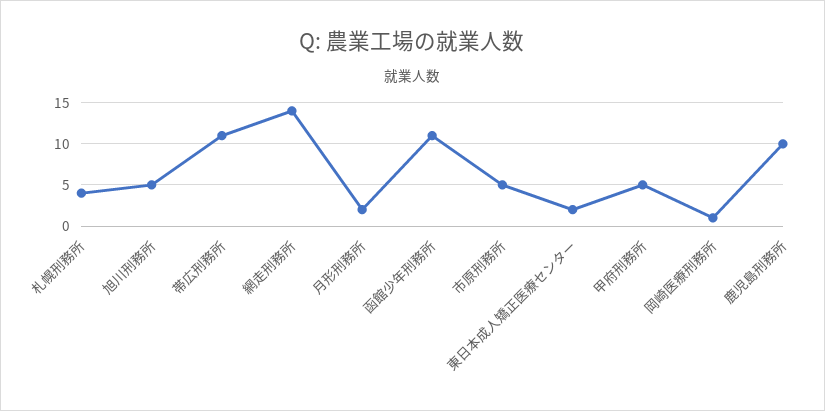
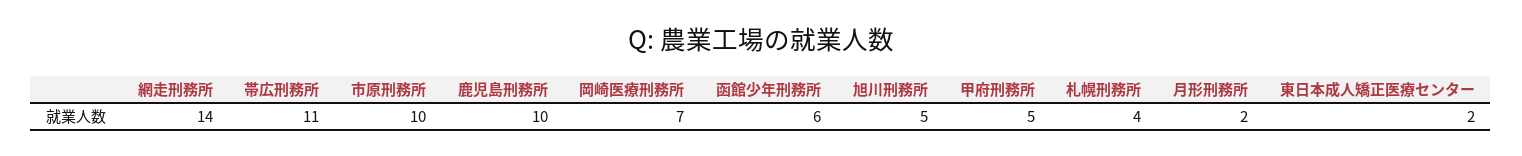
  {
    "札幌刑務所": 4,
    "旭川刑務所": 5,
    "帯広刑務所": 11,
    "網走刑務所": 14,
    "月形刑務所": 2,
-   "函館少年刑務所": 11,
+   "函館少年刑務所": 6,
-   "市原刑務所": 5,
+   "市原刑務所": 10,
    "東日本成人矯正医療センター": 2,
    "甲府刑務所": 5,
-   "岡崎医療刑務所": 1,
+   "岡崎医療刑務所": 7,
    "鹿児島刑務所": 10
  }

